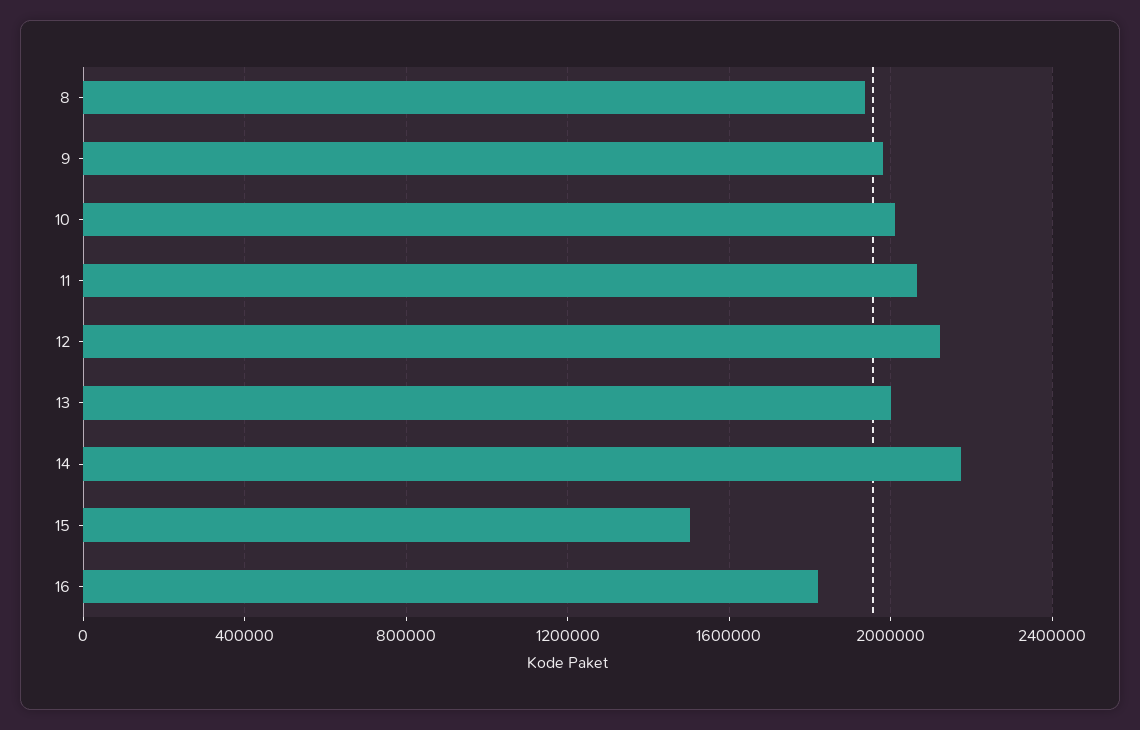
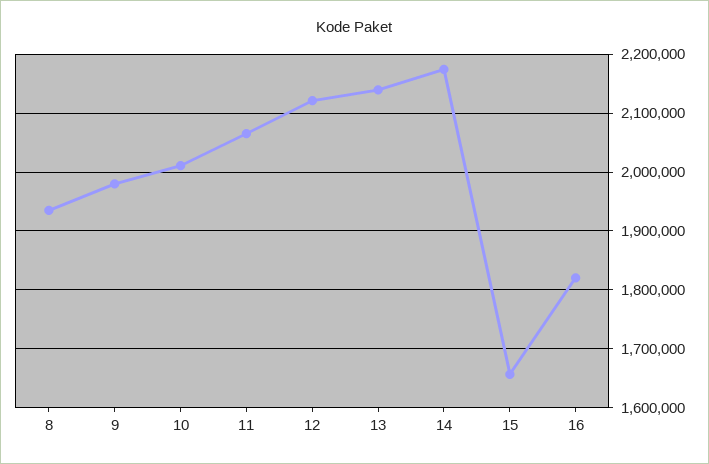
  {
    "8": 1940000,
    "9": 1980000,
    "10": 2020000,
    "11": 2060000,
    "12": 2120000,
-   "13": 2000000,
+   "13": 2140000,
    "14": 2180000,
-   "15": 1500000,
+   "15": 1660000,
    "16": 1820000
  }

